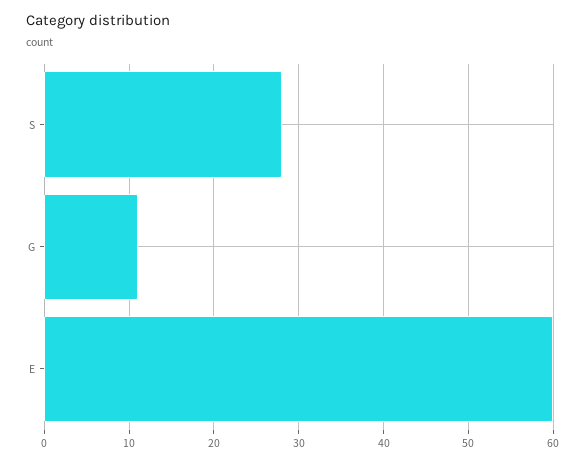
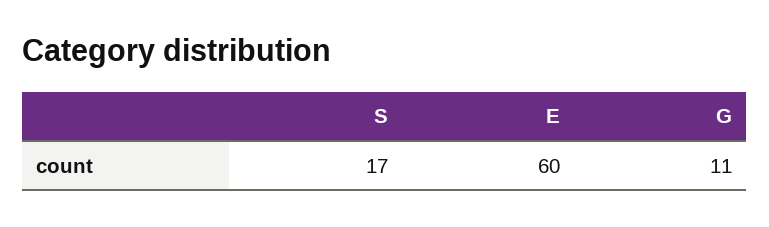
  {
-   "S": 28,
+   "S": 17,
    "G": 11,
    "E": 60
  }

